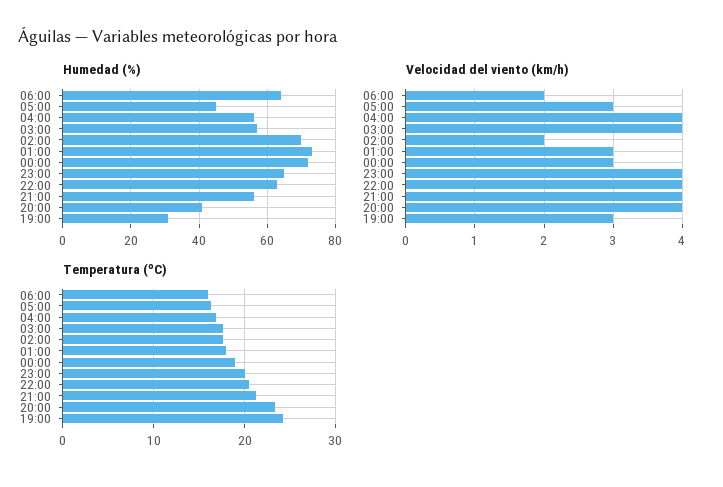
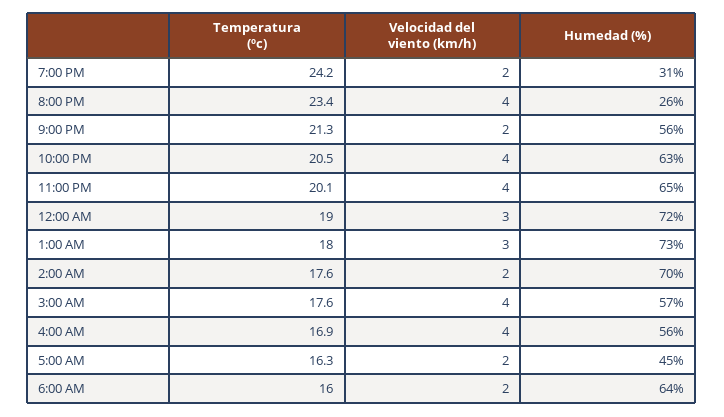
  {
    "Humedad (%)": {
      "06:00": 64,
      "05:00": 45,
      "04:00": 56,
      "03:00": 57,
      "02:00": 70,
      "01:00": 73,
      "00:00": 72,
      "23:00": 65,
      "22:00": 63,
      "21:00": 56,
-     "20:00": 40,
+     "20:00": 26,
      "19:00": 31
    },
    "Velocidad del viento (km/h)": {
      "06:00": 2,
-     "05:00": 3,
+     "05:00": 2,
      "04:00": 4,
      "03:00": 4,
      "02:00": 2,
      "01:00": 3,
      "00:00": 3,
      "23:00": 4,
      "22:00": 4,
-     "21:00": 4,
+     "21:00": 2,
      "20:00": 4,
-     "19:00": 3
+     "19:00": 2
    },
    "Temperatura (ºC)": {
      "06:00": 16,
      "05:00": 16.3,
      "04:00": 16.9,
      "03:00": 17.6,
      "02:00": 17.6,
      "01:00": 18,
      "00:00": 19,
      "23:00": 20.1,
      "22:00": 20.5,
      "21:00": 21.3,
      "20:00": 23.4,
      "19:00": 24.2
    }
  }

